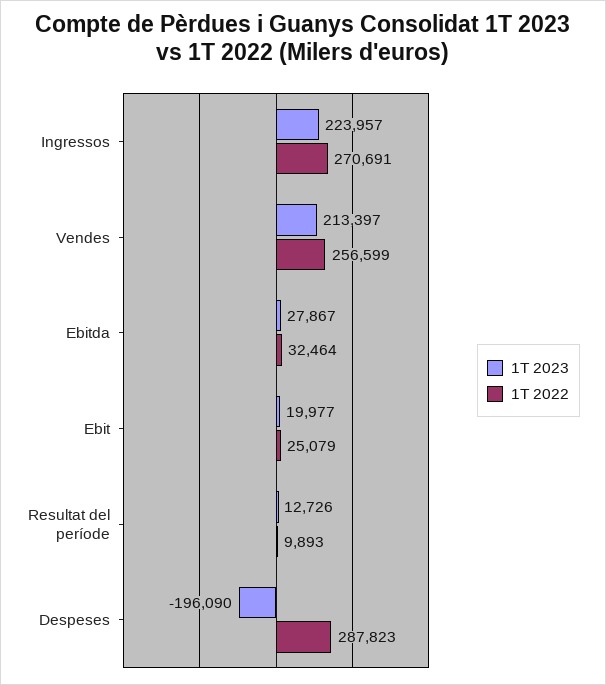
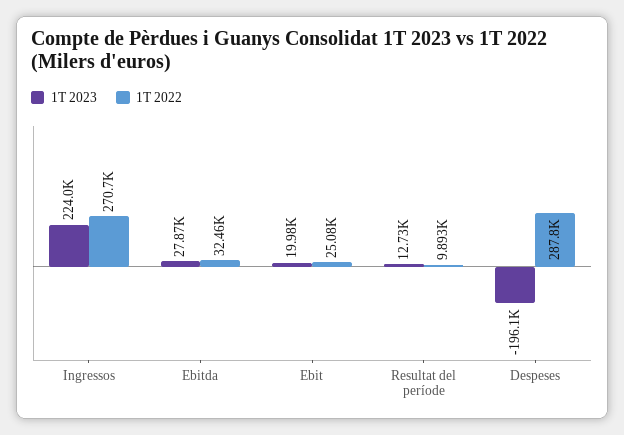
  {
    "1T 2023": {
      "Ingressos": 223957,
-     "Vendes": 213397,
      "Ebitda": 27867,
      "Ebit": 19977,
      "Resultat del període": 12726,
      "Despeses": -196090
    },
    "1T 2022": {
      "Ingressos": 270691,
-     "Vendes": 256599,
      "Ebitda": 32464,
      "Ebit": 25079,
      "Resultat del període": 9893,
      "Despeses": 287823
    }
  }

